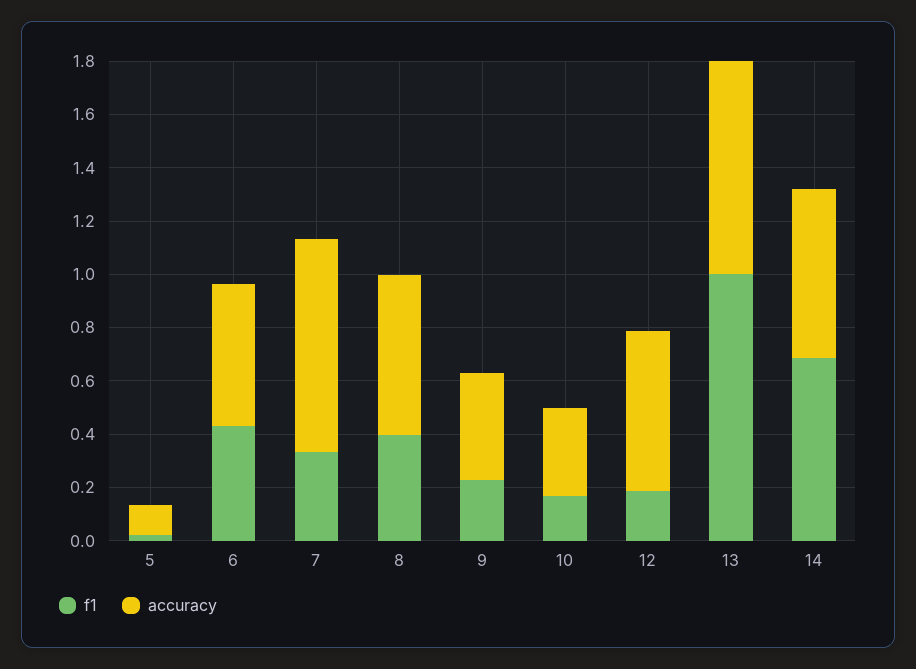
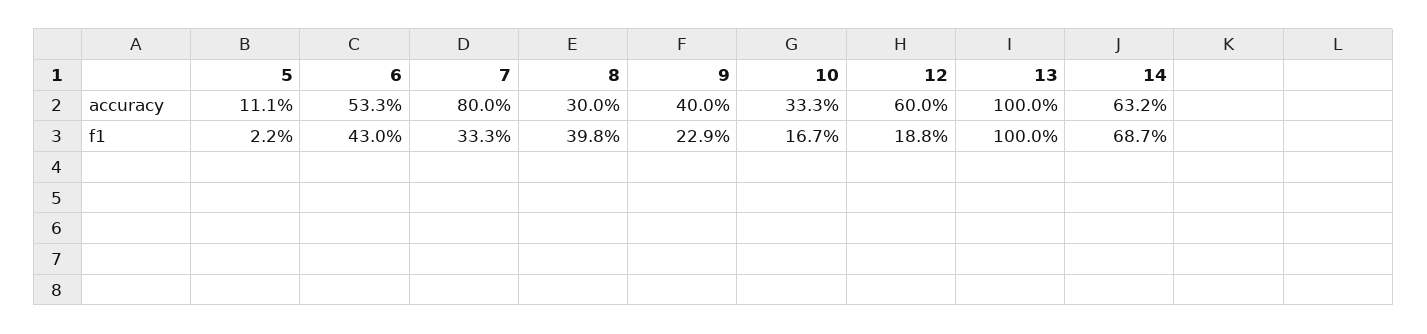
  {
    "f1": {
      "5": 0.022,
      "6": 0.43,
      "7": 0.333,
      "8": 0.398,
      "9": 0.229,
      "10": 0.167,
      "12": 0.188,
      "13": 1,
      "14": 0.687
    },
    "accuracy": {
      "5": 0.111,
      "6": 0.533,
      "7": 0.8,
-     "8": 0.6,
+     "8": 0.3,
      "9": 0.4,
      "10": 0.333,
      "12": 0.6,
-     "13": 0.8,
+     "13": 1,
      "14": 0.632
    }
  }

